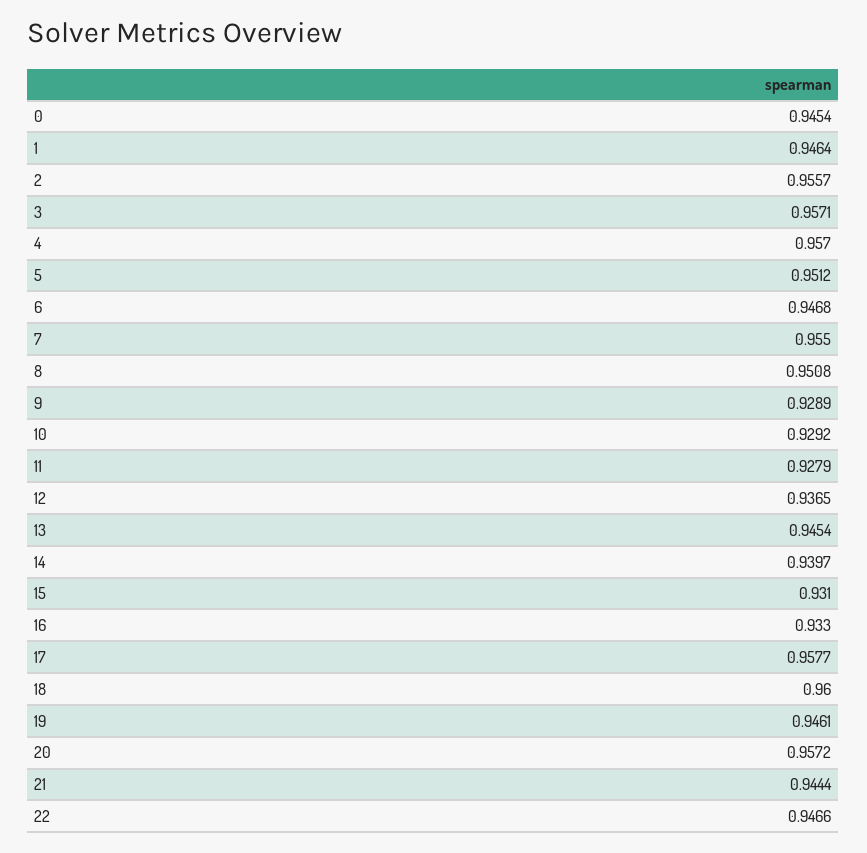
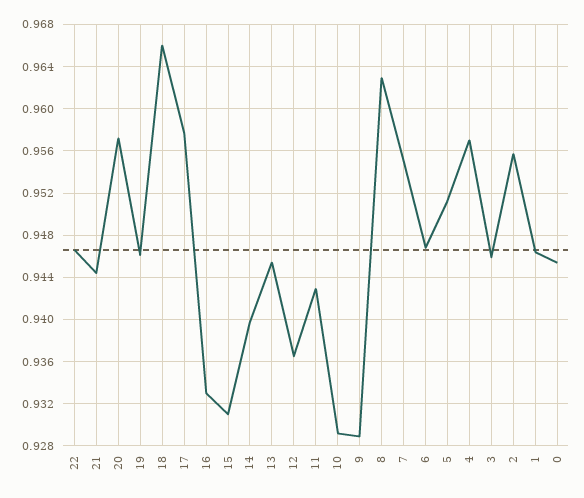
  {
    "0": 0.9454,
    "1": 0.9464,
    "2": 0.9557,
-   "3": 0.9571,
+   "3": 0.946,
    "4": 0.957,
    "5": 0.9512,
    "6": 0.9468,
    "7": 0.955,
-   "8": 0.9508,
+   "8": 0.963,
    "9": 0.9289,
    "10": 0.9292,
-   "11": 0.9279,
+   "11": 0.943,
    "12": 0.9365,
    "13": 0.9454,
    "14": 0.9397,
    "15": 0.931,
    "16": 0.933,
    "17": 0.9577,
-   "18": 0.96,
+   "18": 0.966,
    "19": 0.9461,
    "20": 0.9572,
    "21": 0.9444,
    "22": 0.9466
  }

